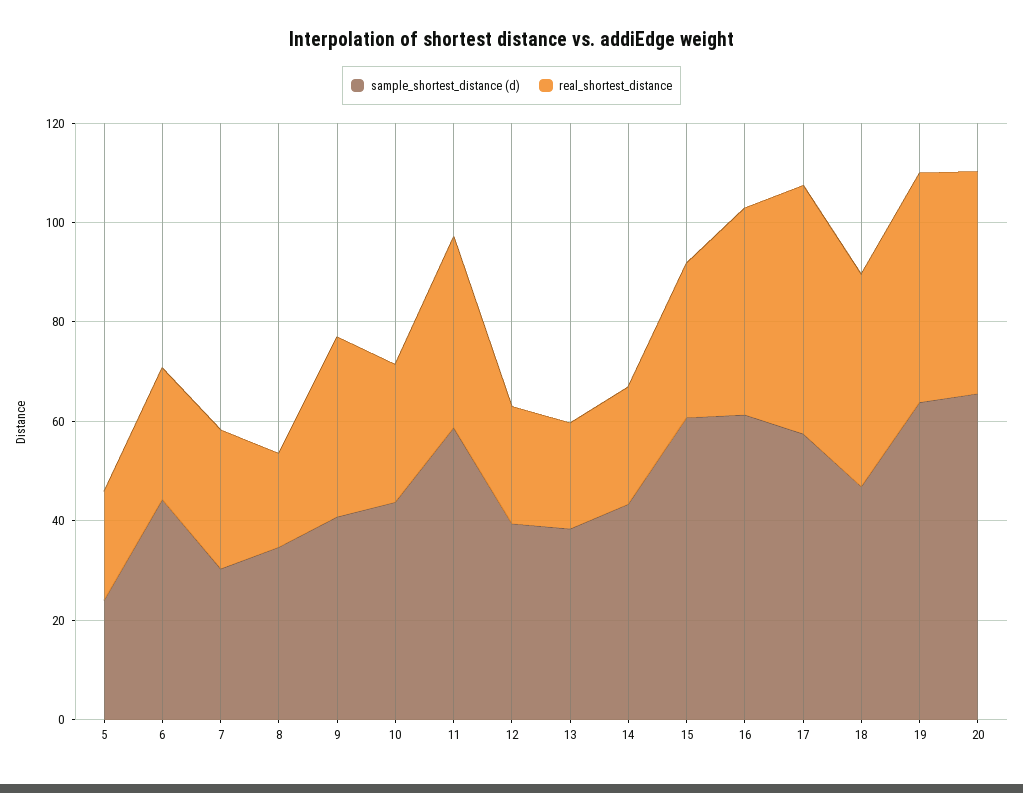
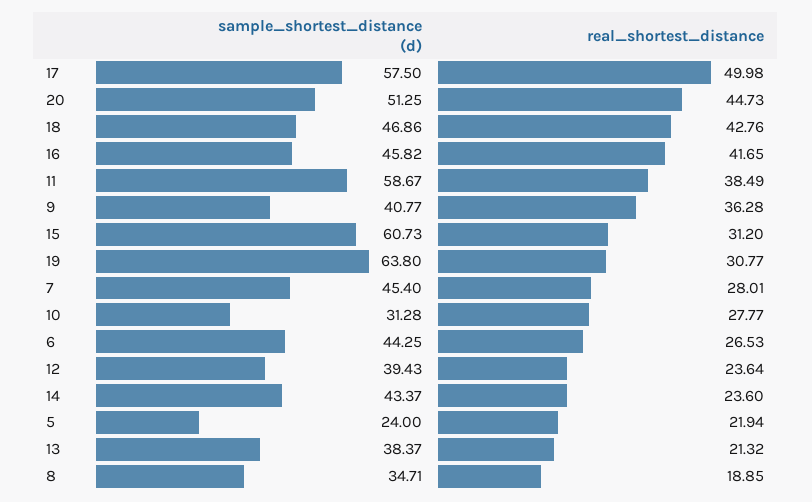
  {
    "sample_shortest_distance (d)": {
      "5": 24,
      "6": 44.25,
-     "7": 30,
+     "7": 45.4,
      "8": 34.71,
      "9": 40.77,
-     "10": 45,
+     "10": 31.28,
      "11": 58.67,
      "12": 39.43,
      "13": 38.37,
      "14": 43.37,
      "15": 60.73,
-     "16": 60,
+     "16": 45.82,
      "17": 57.5,
      "18": 46.86,
      "19": 63.8,
-     "20": 65
+     "20": 51.25
    },
    "real_shortest_distance": {
      "5": 21.94,
      "6": 26.53,
      "7": 28.01,
      "8": 18.85,
      "9": 36.28,
      "10": 27.77,
      "11": 38.49,
      "12": 23.64,
      "13": 21.32,
      "14": 23.6,
      "15": 31.2,
      "16": 41.65,
      "17": 49.98,
      "18": 42.76,
-     "19": 45,
+     "19": 30.77,
      "20": 44.73
    }
  }

